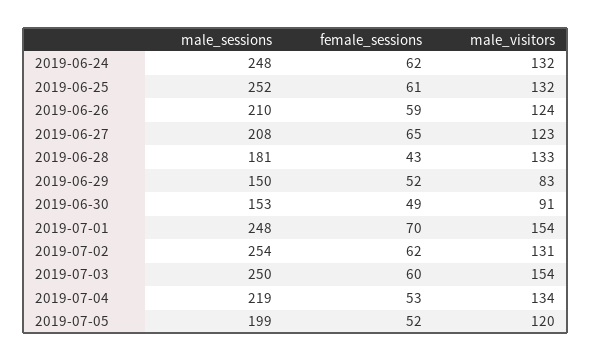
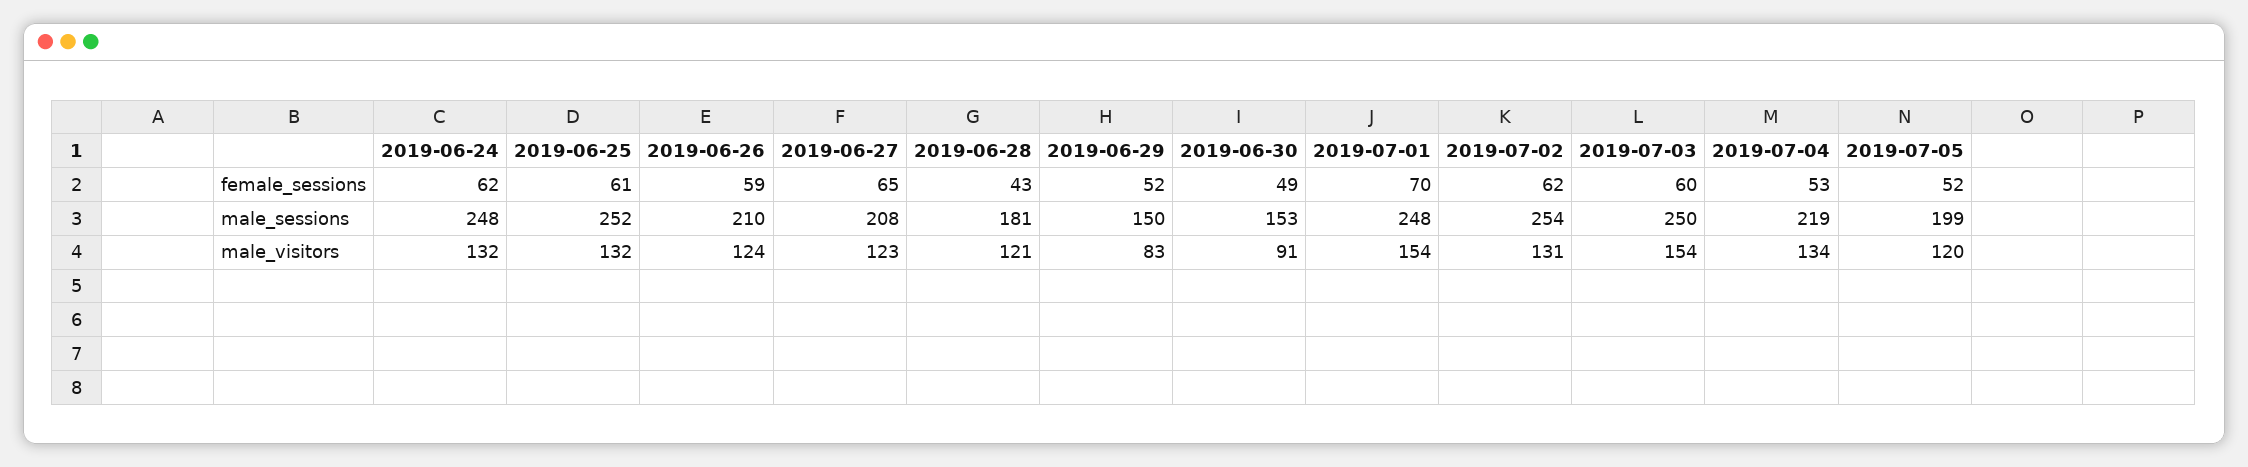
  {
    "male_sessions": {
      "2019-06-24": 248,
      "2019-06-25": 252,
      "2019-06-26": 210,
      "2019-06-27": 208,
      "2019-06-28": 181,
      "2019-06-29": 150,
      "2019-06-30": 153,
      "2019-07-01": 248,
      "2019-07-02": 254,
      "2019-07-03": 250,
      "2019-07-04": 219,
      "2019-07-05": 199
    },
    "female_sessions": {
      "2019-06-24": 62,
      "2019-06-25": 61,
      "2019-06-26": 59,
      "2019-06-27": 65,
      "2019-06-28": 43,
      "2019-06-29": 52,
      "2019-06-30": 49,
      "2019-07-01": 70,
      "2019-07-02": 62,
      "2019-07-03": 60,
      "2019-07-04": 53,
      "2019-07-05": 52
    },
    "male_visitors": {
      "2019-06-24": 132,
      "2019-06-25": 132,
      "2019-06-26": 124,
      "2019-06-27": 123,
-     "2019-06-28": 133,
+     "2019-06-28": 121,
      "2019-06-29": 83,
      "2019-06-30": 91,
      "2019-07-01": 154,
      "2019-07-02": 131,
      "2019-07-03": 154,
      "2019-07-04": 134,
      "2019-07-05": 120
    }
  }

